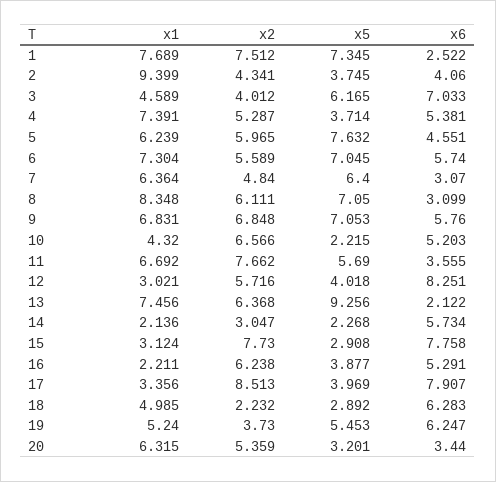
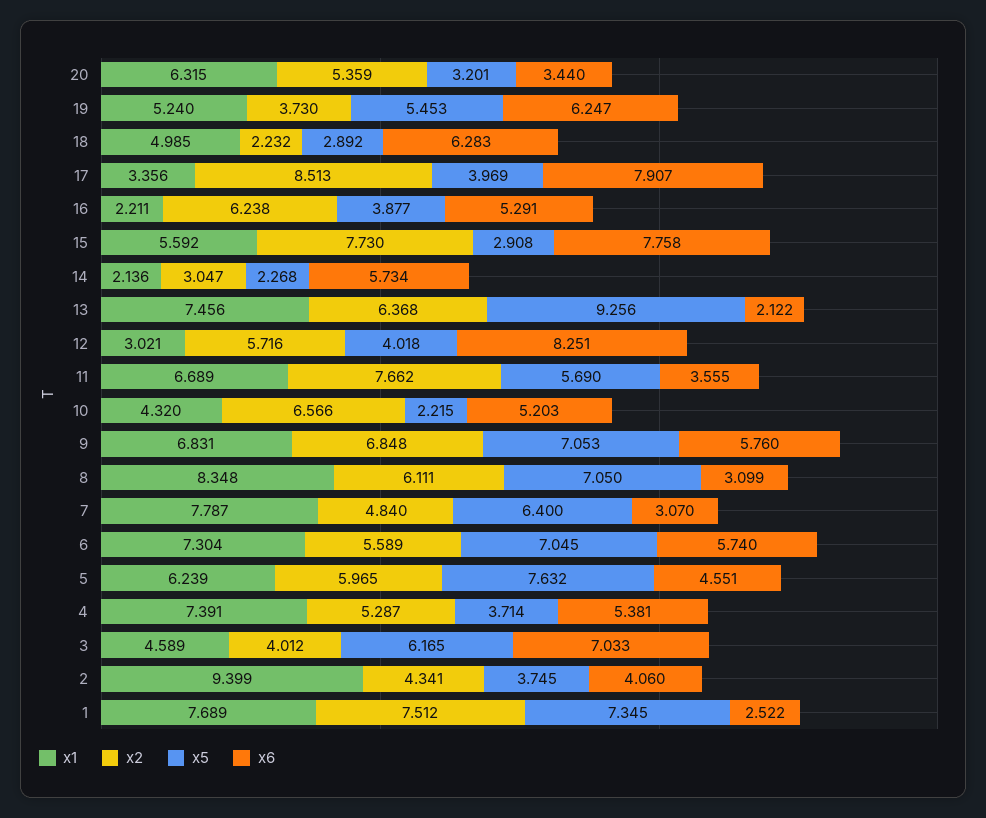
  {
    "x1": {
      "1": 7.689,
      "2": 9.399,
      "3": 4.589,
      "4": 7.391,
      "5": 6.239,
      "6": 7.304,
-     "7": 6.364,
+     "7": 7.787,
      "8": 8.348,
      "9": 6.831,
      "10": 4.32,
-     "11": 6.692,
+     "11": 6.689,
      "12": 3.021,
      "13": 7.456,
      "14": 2.136,
-     "15": 3.124,
+     "15": 5.592,
      "16": 2.211,
      "17": 3.356,
      "18": 4.985,
      "19": 5.24,
      "20": 6.315
    },
    "x2": {
      "1": 7.512,
      "2": 4.341,
      "3": 4.012,
      "4": 5.287,
      "5": 5.965,
      "6": 5.589,
      "7": 4.84,
      "8": 6.111,
      "9": 6.848,
      "10": 6.566,
      "11": 7.662,
      "12": 5.716,
      "13": 6.368,
      "14": 3.047,
      "15": 7.73,
      "16": 6.238,
      "17": 8.513,
      "18": 2.232,
      "19": 3.73,
      "20": 5.359
    },
    "x5": {
      "1": 7.345,
      "2": 3.745,
      "3": 6.165,
      "4": 3.714,
      "5": 7.632,
      "6": 7.045,
      "7": 6.4,
      "8": 7.05,
      "9": 7.053,
      "10": 2.215,
      "11": 5.69,
      "12": 4.018,
      "13": 9.256,
      "14": 2.268,
      "15": 2.908,
      "16": 3.877,
      "17": 3.969,
      "18": 2.892,
      "19": 5.453,
      "20": 3.201
    },
    "x6": {
      "1": 2.522,
      "2": 4.06,
      "3": 7.033,
      "4": 5.381,
      "5": 4.551,
      "6": 5.74,
      "7": 3.07,
      "8": 3.099,
      "9": 5.76,
      "10": 5.203,
      "11": 3.555,
      "12": 8.251,
      "13": 2.122,
      "14": 5.734,
      "15": 7.758,
      "16": 5.291,
      "17": 7.907,
      "18": 6.283,
      "19": 6.247,
      "20": 3.44
    }
  }

